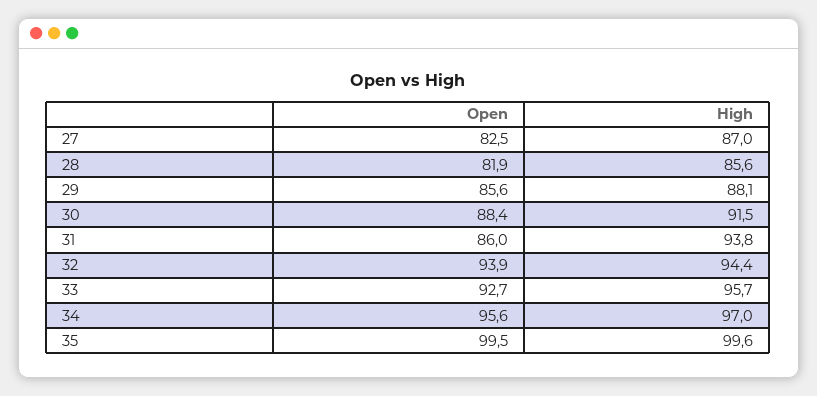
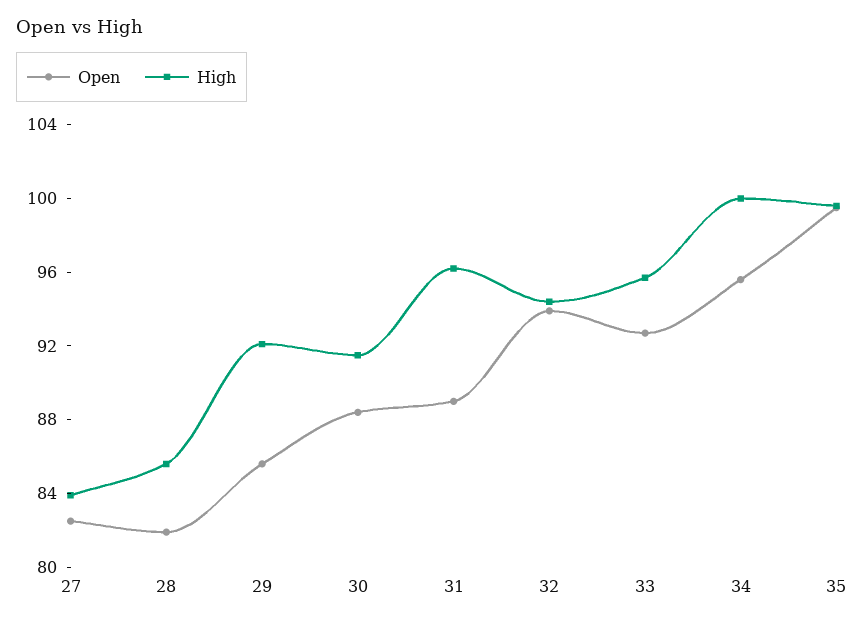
  {
    "Open": {
      "27": 82.5,
      "28": 81.9,
      "29": 85.6,
      "30": 88.4,
-     "31": 86,
+     "31": 89,
      "32": 93.9,
      "33": 92.7,
      "34": 95.6,
      "35": 99.5
    },
    "High": {
-     "27": 87,
+     "27": 84,
      "28": 85.6,
-     "29": 88.1,
+     "29": 92,
      "30": 91.5,
-     "31": 93.8,
+     "31": 96,
      "32": 94.4,
      "33": 95.7,
-     "34": 97,
+     "34": 100,
      "35": 99.6
    }
  }

